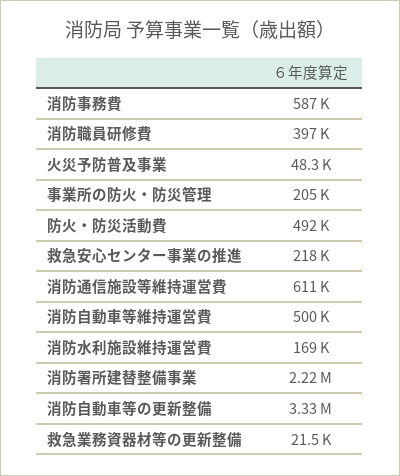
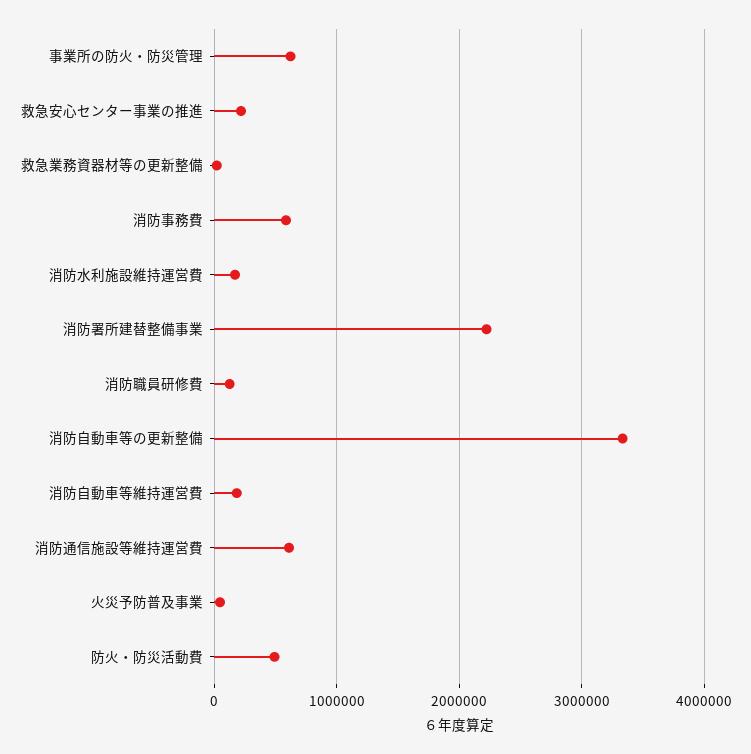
  {
    "消防事務費": 587000,
-   "消防職員研修費": 397000,
+   "消防職員研修費": 100000,
    "火災予防普及事業": 48300,
-   "事業所の防火・防災管理": 205000,
+   "事業所の防火・防災管理": 600000,
    "防火・防災活動費": 492000,
    "救急安心センター事業の推進": 218000,
    "消防通信施設等維持運営費": 611000,
-   "消防自動車等維持運営費": 500000,
+   "消防自動車等維持運営費": 200000,
    "消防水利施設維持運営費": 169000,
    "消防署所建替整備事業": 2220000,
    "消防自動車等の更新整備": 3330000,
    "救急業務資器材等の更新整備": 21500
  }

